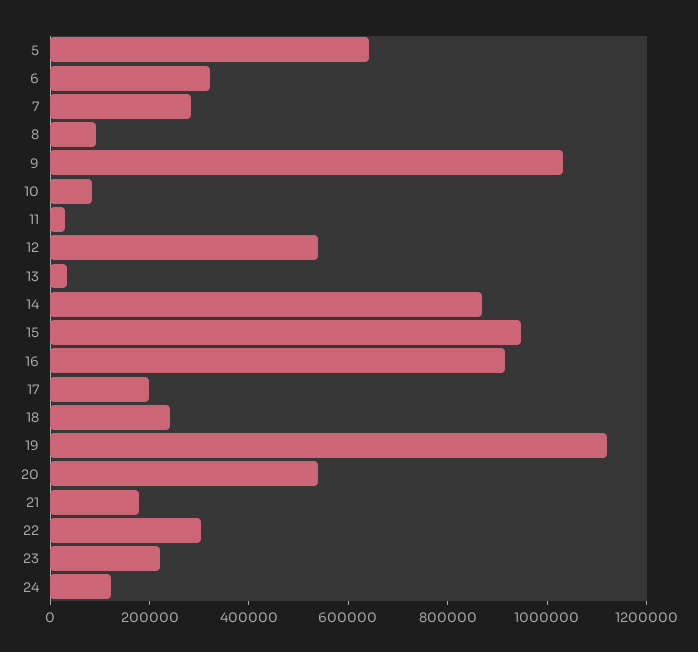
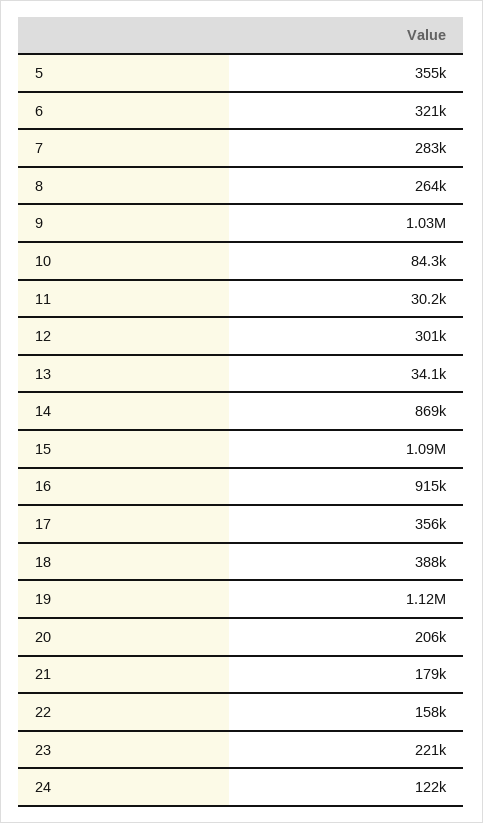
  {
-   "5": 650000,
+   "5": 355000,
    "6": 321000,
    "7": 283000,
-   "8": 100000,
+   "8": 264000,
    "9": 1030000,
    "10": 84300,
    "11": 30200,
-   "12": 550000,
+   "12": 301000,
    "13": 34100,
    "14": 869000,
-   "15": 950000,
+   "15": 1090000,
    "16": 915000,
-   "17": 200000,
+   "17": 356000,
-   "18": 250000,
+   "18": 388000,
    "19": 1120000,
-   "20": 550000,
+   "20": 206000,
    "21": 179000,
-   "22": 300000,
+   "22": 158000,
    "23": 221000,
    "24": 122000
  }

